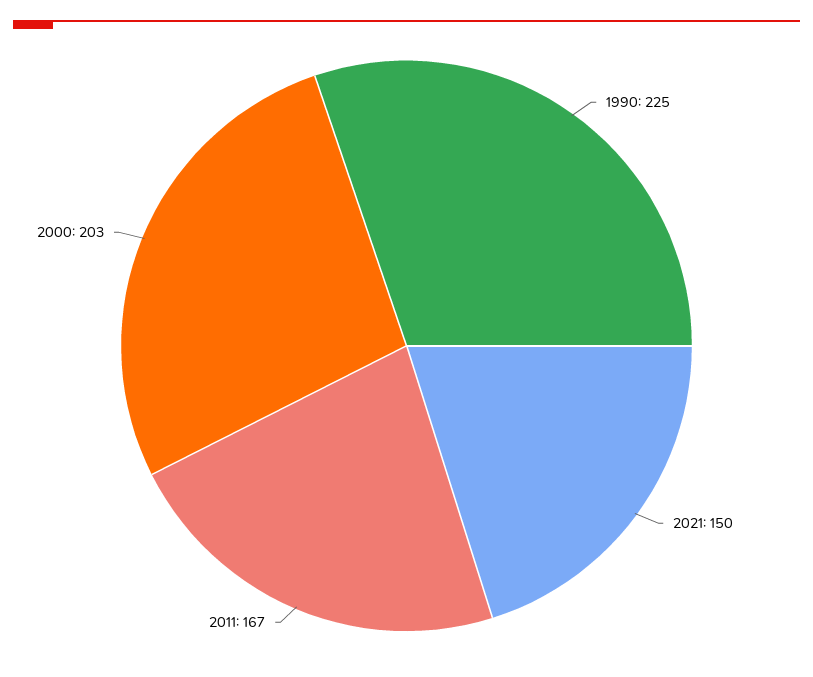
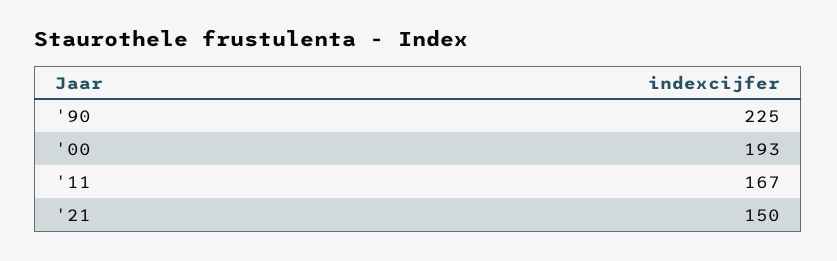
  {
    "1990": 225,
    "2021": 150,
    "2011": 167,
-   "2000": 203
+   "2000": 193
  }

